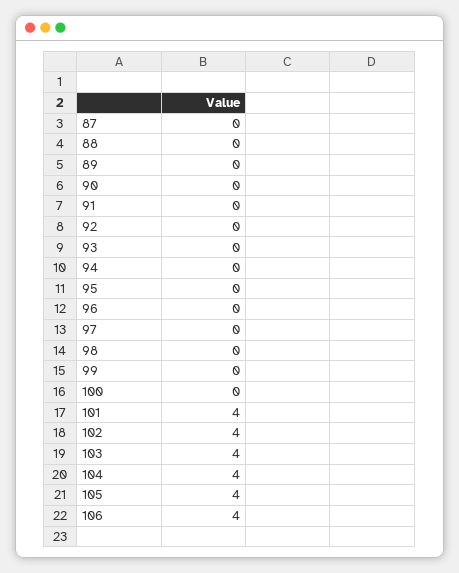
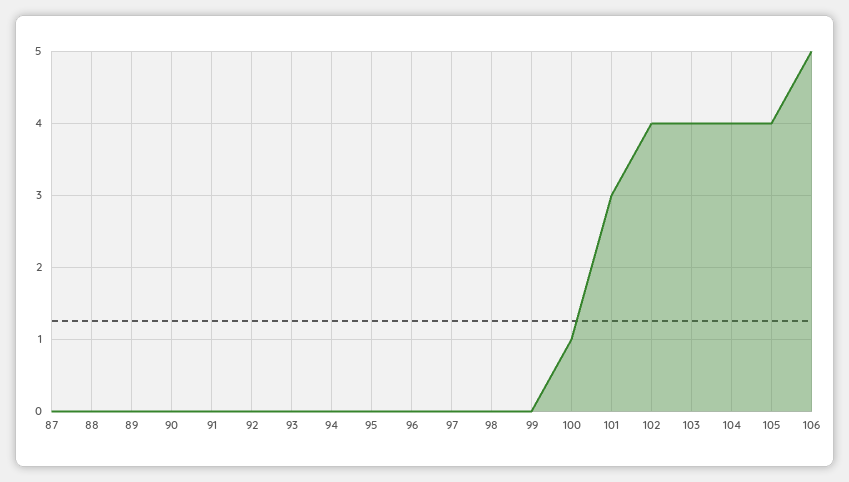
  {
    "87": 0,
    "88": 0,
    "89": 0,
    "90": 0,
    "91": 0,
    "92": 0,
    "93": 0,
    "94": 0,
    "95": 0,
    "96": 0,
    "97": 0,
    "98": 0,
    "99": 0,
-   "100": 0,
+   "100": 1,
-   "101": 4,
+   "101": 3,
    "102": 4,
    "103": 4,
    "104": 4,
    "105": 4,
-   "106": 4
+   "106": 5
  }

